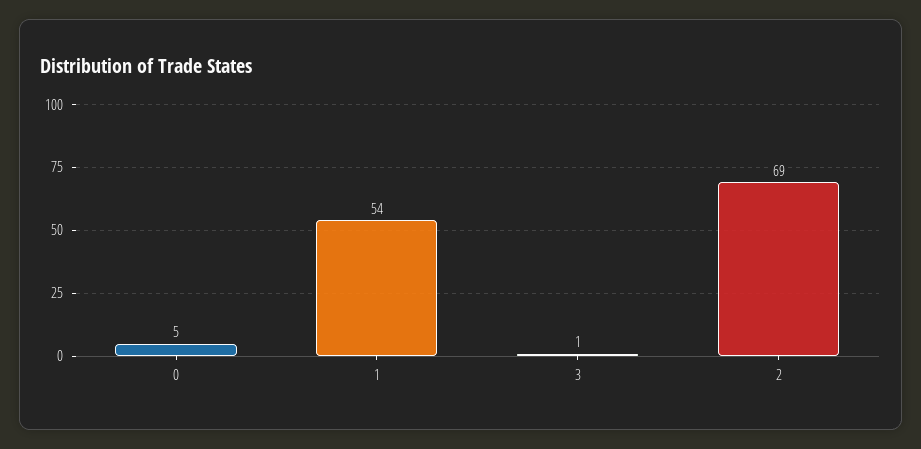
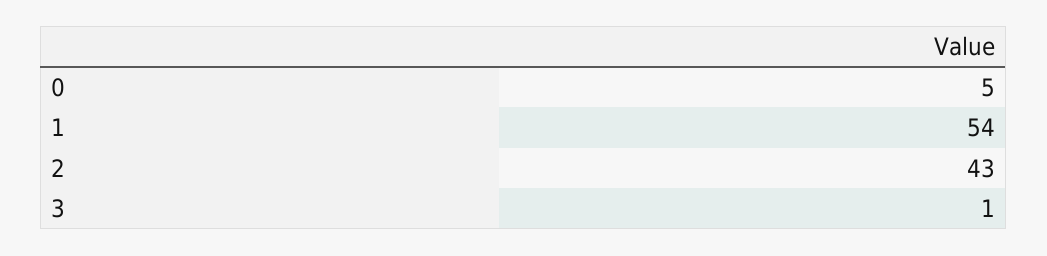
  {
    "0": 5,
    "1": 54,
    "3": 1,
-   "2": 69
+   "2": 43
  }

